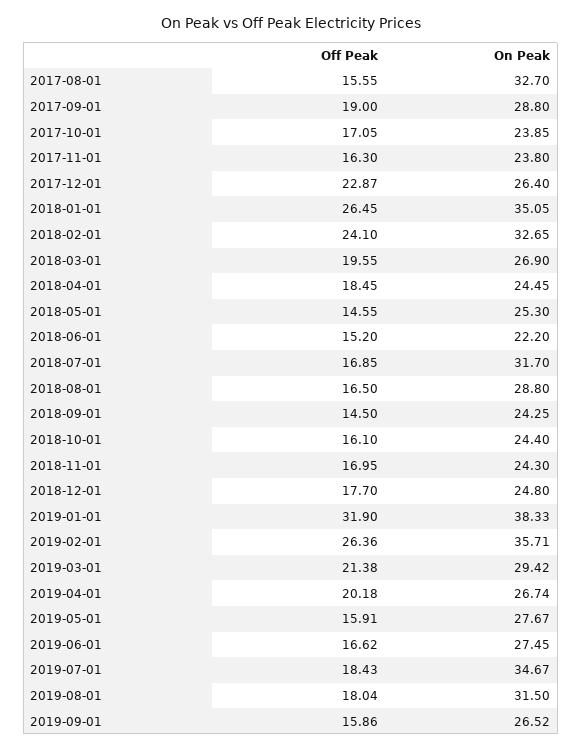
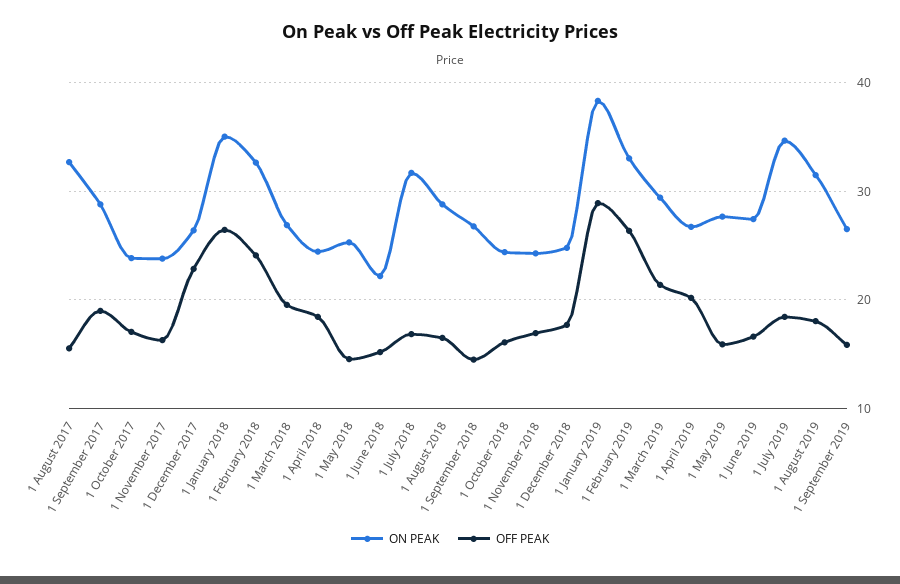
  {
    "Off Peak": {
      "2017-08-01": 15.55,
      "2017-09-01": 19,
      "2017-10-01": 17.05,
      "2017-11-01": 16.3,
      "2017-12-01": 22.87,
      "2018-01-01": 26.45,
      "2018-02-01": 24.1,
      "2018-03-01": 19.55,
      "2018-04-01": 18.45,
      "2018-05-01": 14.55,
      "2018-06-01": 15.2,
      "2018-07-01": 16.85,
      "2018-08-01": 16.5,
      "2018-09-01": 14.5,
      "2018-10-01": 16.1,
      "2018-11-01": 16.95,
      "2018-12-01": 17.7,
-     "2019-01-01": 31.9,
+     "2019-01-01": 29,
      "2019-02-01": 26.36,
      "2019-03-01": 21.38,
      "2019-04-01": 20.18,
      "2019-05-01": 15.91,
      "2019-06-01": 16.62,
      "2019-07-01": 18.43,
      "2019-08-01": 18.04,
      "2019-09-01": 15.86
    },
    "On Peak": {
      "2017-08-01": 32.7,
      "2017-09-01": 28.8,
      "2017-10-01": 23.85,
      "2017-11-01": 23.8,
      "2017-12-01": 26.4,
      "2018-01-01": 35.05,
      "2018-02-01": 32.65,
      "2018-03-01": 26.9,
      "2018-04-01": 24.45,
      "2018-05-01": 25.3,
      "2018-06-01": 22.2,
      "2018-07-01": 31.7,
      "2018-08-01": 28.8,
-     "2018-09-01": 24.25,
+     "2018-09-01": 27,
      "2018-10-01": 24.4,
      "2018-11-01": 24.3,
      "2018-12-01": 24.8,
      "2019-01-01": 38.33,
-     "2019-02-01": 35.71,
+     "2019-02-01": 33,
      "2019-03-01": 29.42,
      "2019-04-01": 26.74,
      "2019-05-01": 27.67,
      "2019-06-01": 27.45,
      "2019-07-01": 34.67,
      "2019-08-01": 31.5,
      "2019-09-01": 26.52
    }
  }

